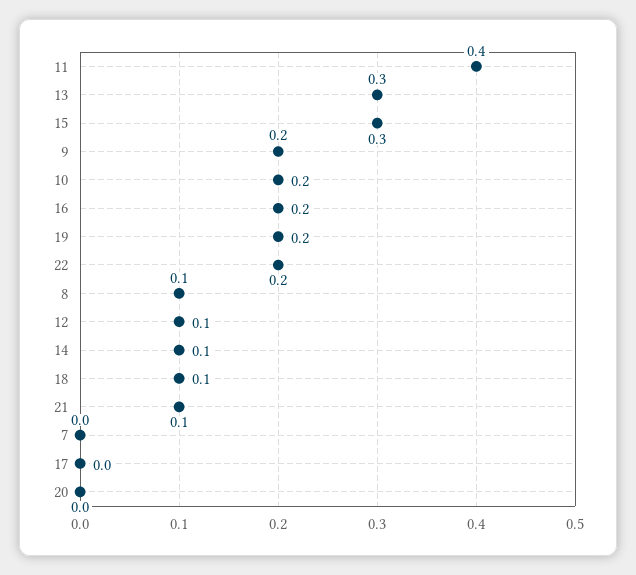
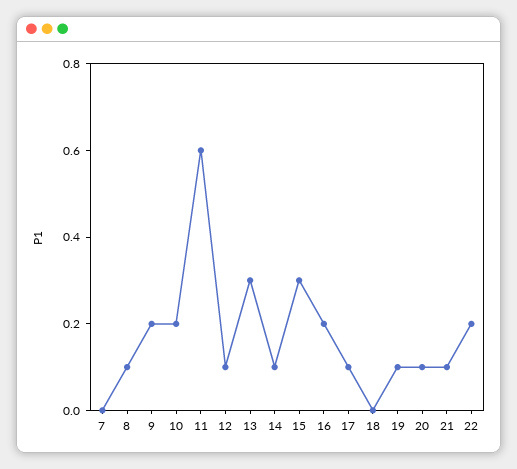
  {
-   "11": 0.4,
+   "11": 0.6,
    "13": 0.3,
    "15": 0.3,
    "9": 0.2,
    "10": 0.2,
    "16": 0.2,
-   "19": 0.2,
+   "19": 0.1,
    "22": 0.2,
    "8": 0.1,
    "12": 0.1,
    "14": 0.1,
-   "18": 0.1,
+   "18": 0,
    "21": 0.1,
    "7": 0,
-   "17": 0,
+   "17": 0.1,
-   "20": 0
+   "20": 0.1
  }

